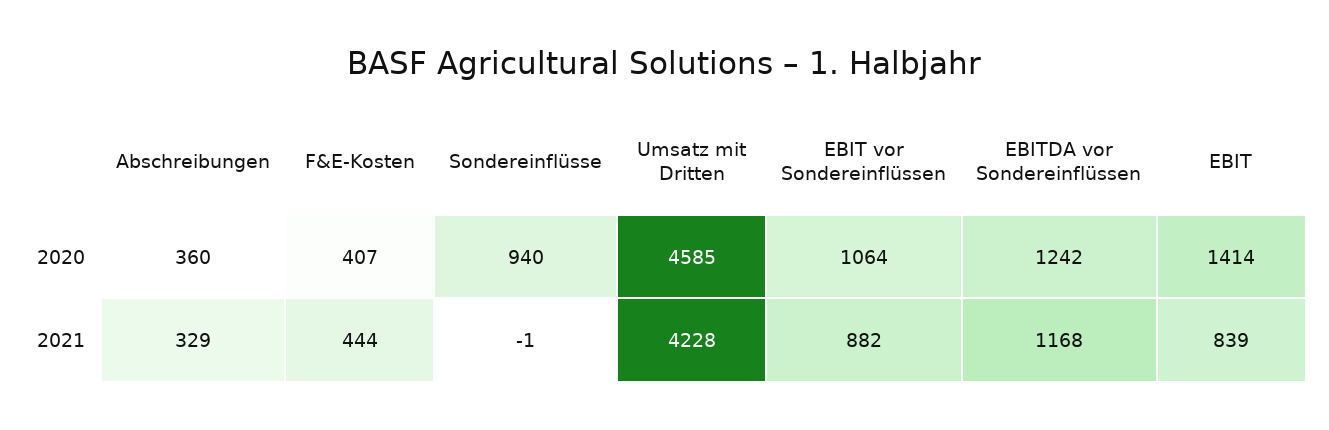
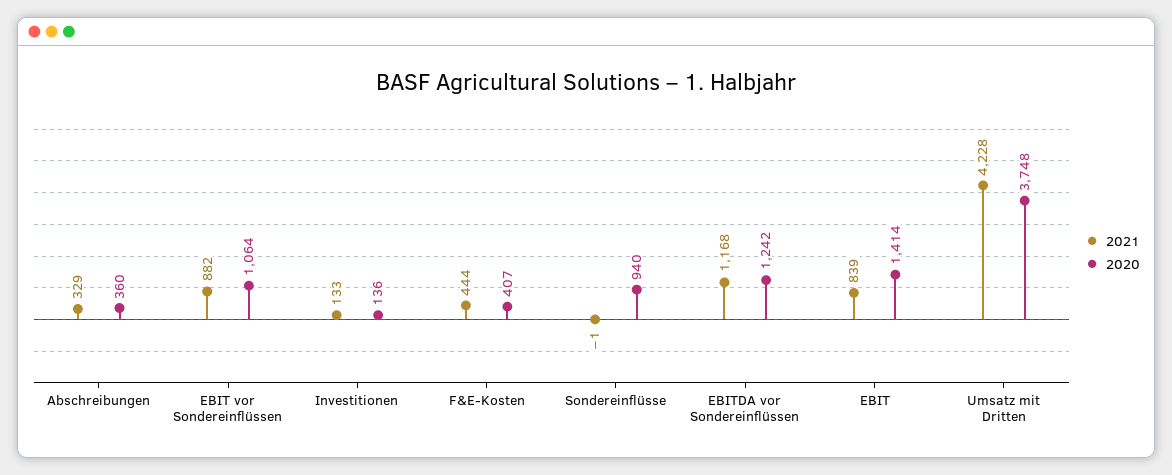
  {
    "2020": {
      "Abschreibungen": 360,
      "F&E-Kosten": 407,
      "Sondereinflüsse": 940,
-     "Umsatz mit Dritten": 4585,
+     "Umsatz mit Dritten": 3748,
      "EBIT vor Sondereinflüssen": 1064,
      "EBITDA vor Sondereinflüssen": 1242,
-     "EBIT": 1414
+     "EBIT": 1414,
+     "Investitionen": 136
    },
    "2021": {
      "Abschreibungen": 329,
      "F&E-Kosten": 444,
      "Sondereinflüsse": -1,
      "Umsatz mit Dritten": 4228,
      "EBIT vor Sondereinflüssen": 882,
      "EBITDA vor Sondereinflüssen": 1168,
-     "EBIT": 839
+     "EBIT": 839,
+     "Investitionen": 133
    }
  }

